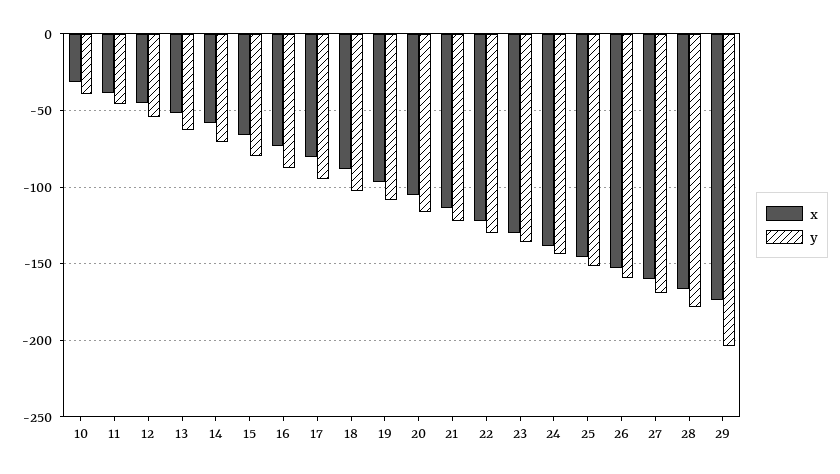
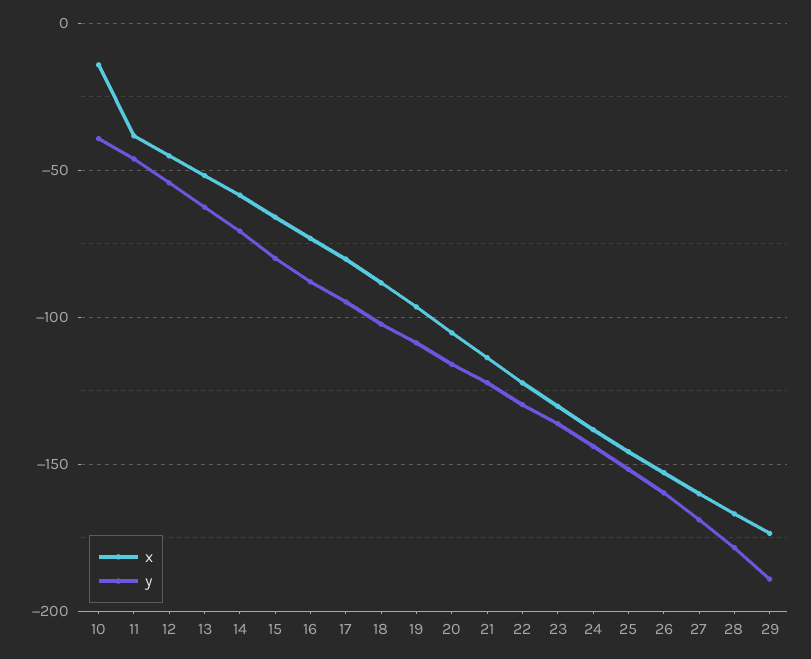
  {
    "x": {
-     "10": -30,
+     "10": -15,
      "11": -40,
      "12": -45,
      "13": -50,
      "14": -60,
      "15": -65,
      "16": -75,
      "17": -80,
      "18": -90,
      "19": -95,
      "20": -105,
      "21": -115,
      "22": -120,
      "23": -130,
      "24": -140,
      "25": -145,
      "26": -155,
      "27": -160,
      "28": -165,
      "29": -175
    },
    "y": {
      "10": -40,
      "11": -45,
      "12": -55,
      "13": -65,
      "14": -70,
      "15": -80,
      "16": -90,
      "17": -95,
      "18": -100,
      "19": -110,
      "20": -115,
      "21": -120,
      "22": -130,
      "23": -135,
      "24": -145,
      "25": -150,
      "26": -160,
      "27": -170,
      "28": -180,
-     "29": -205
+     "29": -190
    }
  }

